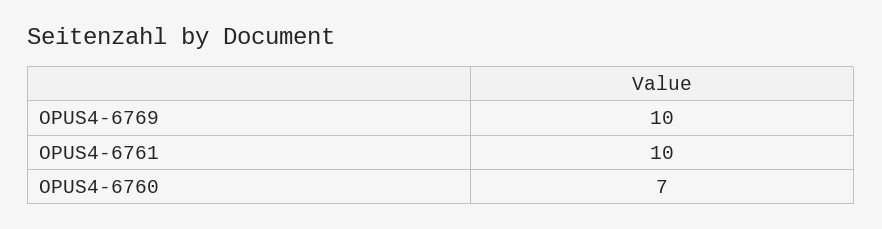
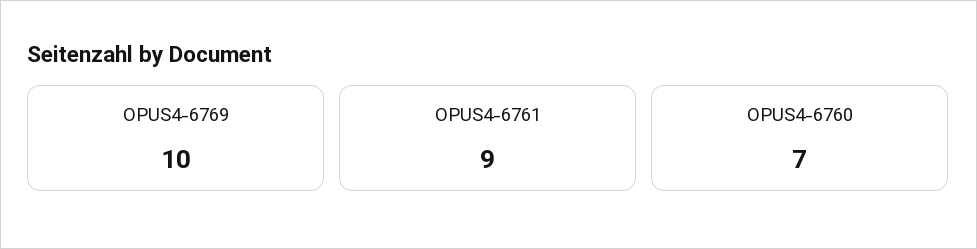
  {
    "OPUS4-6769": 10,
-   "OPUS4-6761": 10,
+   "OPUS4-6761": 9,
    "OPUS4-6760": 7
  }

